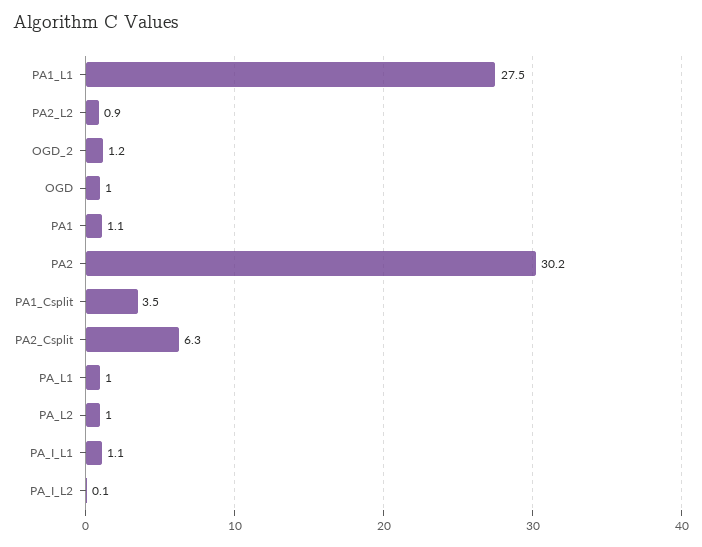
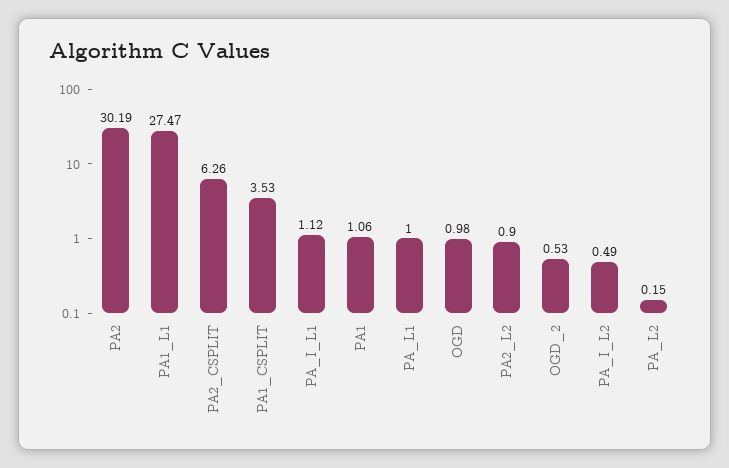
  {
    "PA1_L1": 27.47,
    "PA2_L2": 0.9,
-   "OGD_2": 1.2,
+   "OGD_2": 0.53,
    "OGD": 0.98,
    "PA1": 1.06,
    "PA2": 30.19,
    "PA1_Csplit": 3.53,
    "PA2_Csplit": 6.26,
    "PA_L1": 1,
-   "PA_L2": 1,
+   "PA_L2": 0.15,
    "PA_I_L1": 1.12,
-   "PA_I_L2": 0.1
+   "PA_I_L2": 0.49
  }

